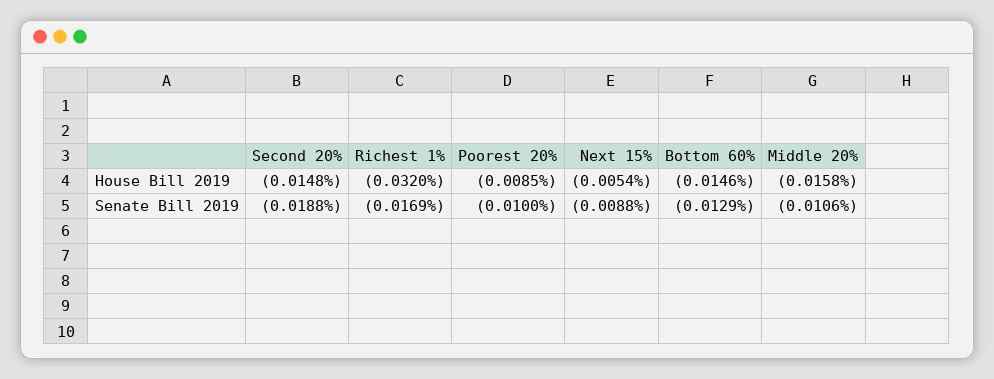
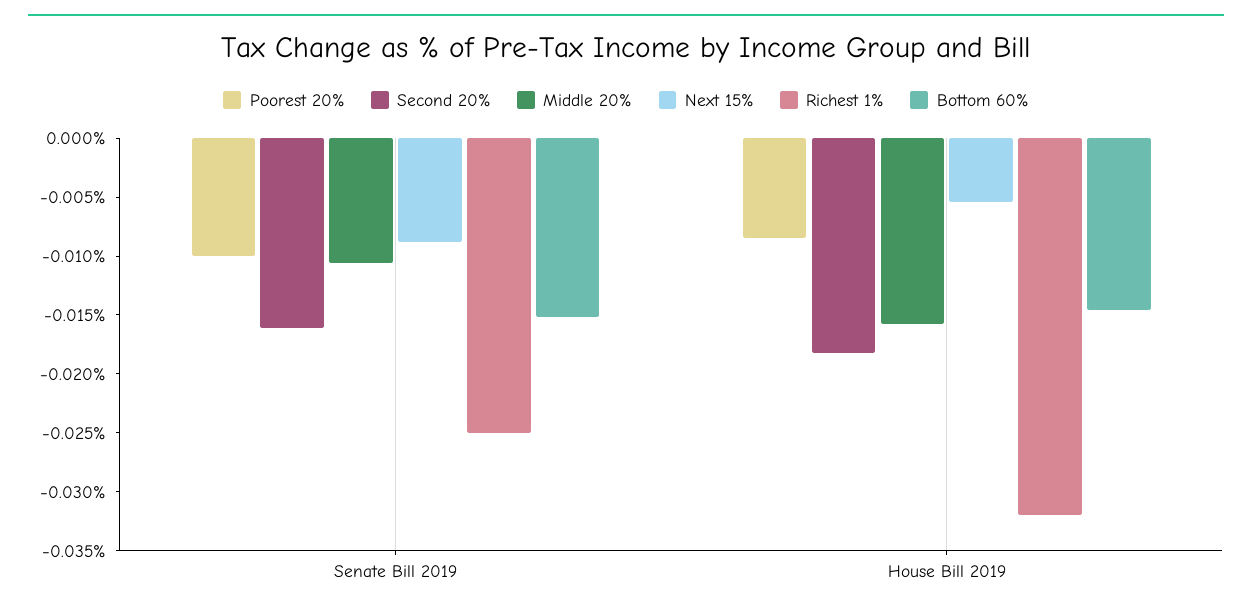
  {
    "Second 20%": {
-     "House Bill 2019": -0.0148,
+     "House Bill 2019": -0.018,
-     "Senate Bill 2019": -0.0188
+     "Senate Bill 2019": -0.016
    },
    "Richest 1%": {
      "House Bill 2019": -0.032,
-     "Senate Bill 2019": -0.0169
+     "Senate Bill 2019": -0.025
    },
    "Poorest 20%": {
      "House Bill 2019": -0.0085,
      "Senate Bill 2019": -0.01
    },
    "Next 15%": {
      "House Bill 2019": -0.0054,
      "Senate Bill 2019": -0.0088
    },
    "Bottom 60%": {
      "House Bill 2019": -0.0146,
-     "Senate Bill 2019": -0.0129
+     "Senate Bill 2019": -0.015
    },
    "Middle 20%": {
      "House Bill 2019": -0.0158,
      "Senate Bill 2019": -0.0106
    }
  }

